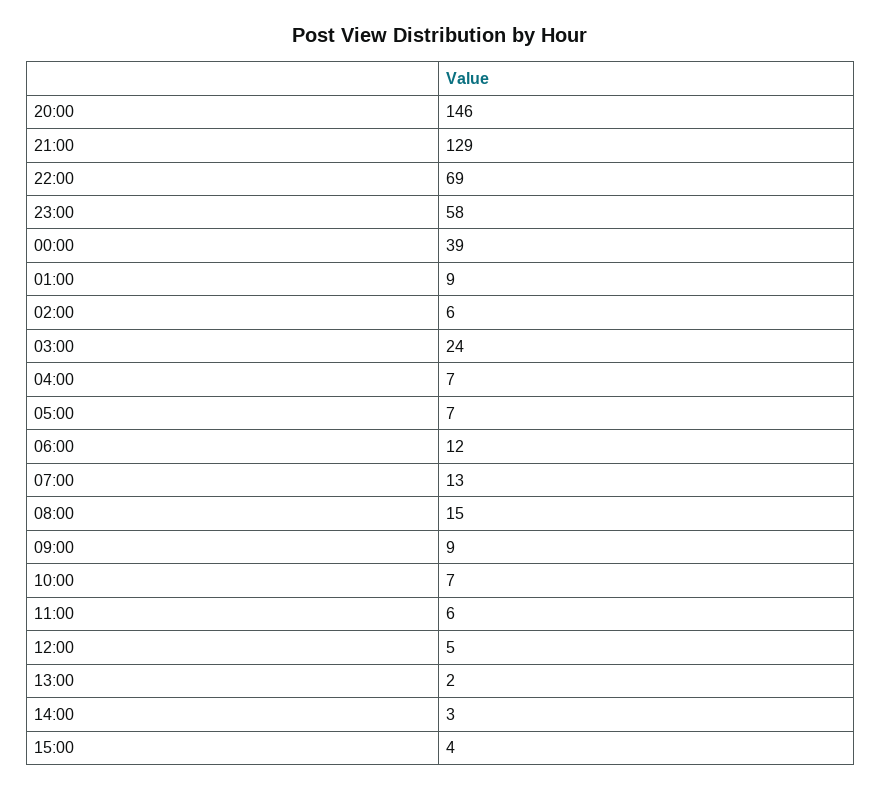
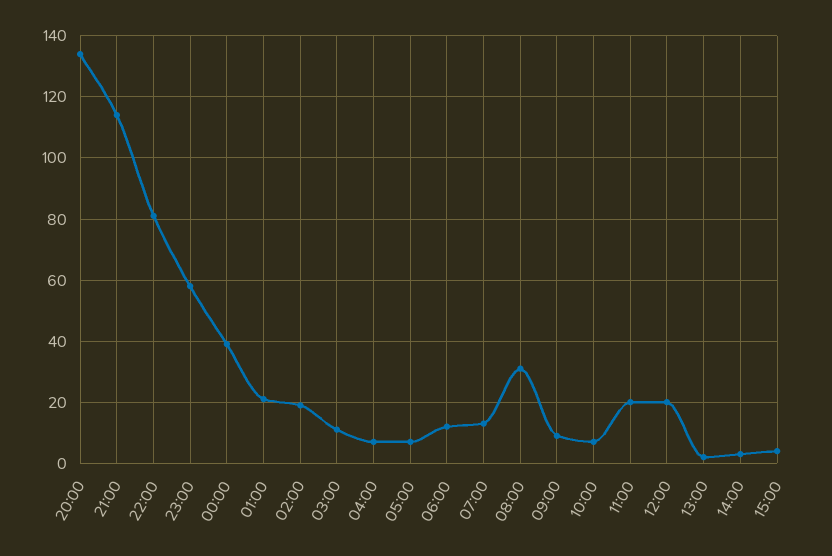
  {
-   "20:00": 146,
+   "20:00": 135,
-   "21:00": 129,
+   "21:00": 115,
-   "22:00": 69,
+   "22:00": 80,
    "23:00": 58,
    "00:00": 39,
-   "01:00": 9,
+   "01:00": 20,
-   "02:00": 6,
+   "02:00": 20,
-   "03:00": 24,
+   "03:00": 10,
    "04:00": 7,
    "05:00": 7,
    "06:00": 12,
    "07:00": 13,
-   "08:00": 15,
+   "08:00": 30,
    "09:00": 9,
    "10:00": 7,
-   "11:00": 6,
+   "11:00": 20,
-   "12:00": 5,
+   "12:00": 20,
    "13:00": 2,
    "14:00": 3,
    "15:00": 4
  }

